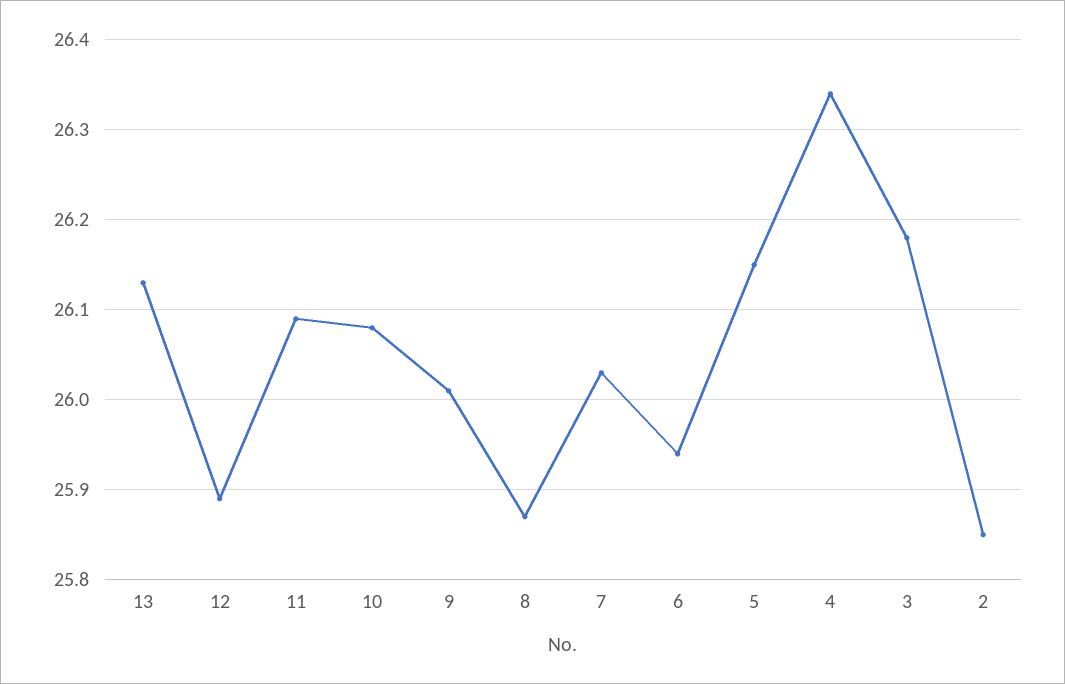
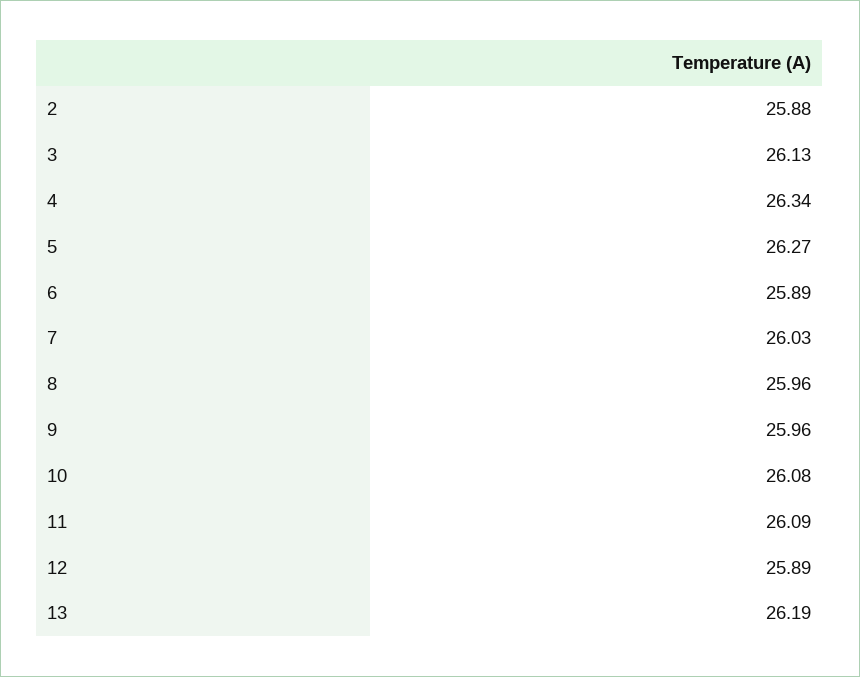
  {
-   "13": 26.13,
+   "13": 26.19,
    "12": 25.89,
    "11": 26.09,
    "10": 26.08,
-   "9": 26.01,
+   "9": 25.96,
-   "8": 25.87,
+   "8": 25.96,
    "7": 26.03,
-   "6": 25.94,
+   "6": 25.89,
-   "5": 26.15,
+   "5": 26.27,
    "4": 26.34,
-   "3": 26.18,
+   "3": 26.13,
-   "2": 25.85
+   "2": 25.88
  }

